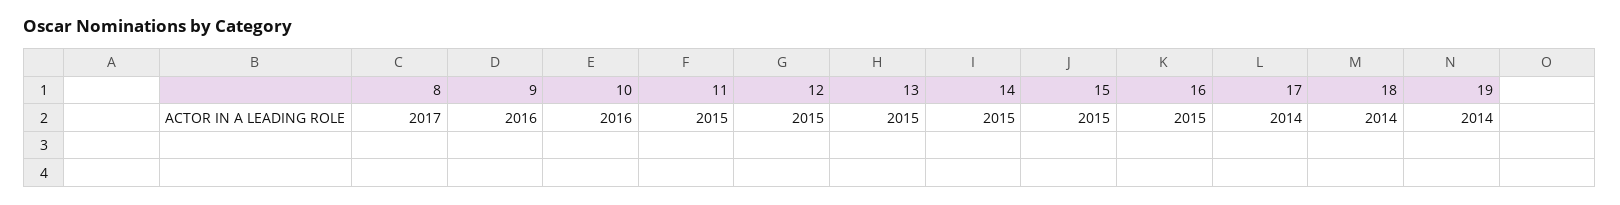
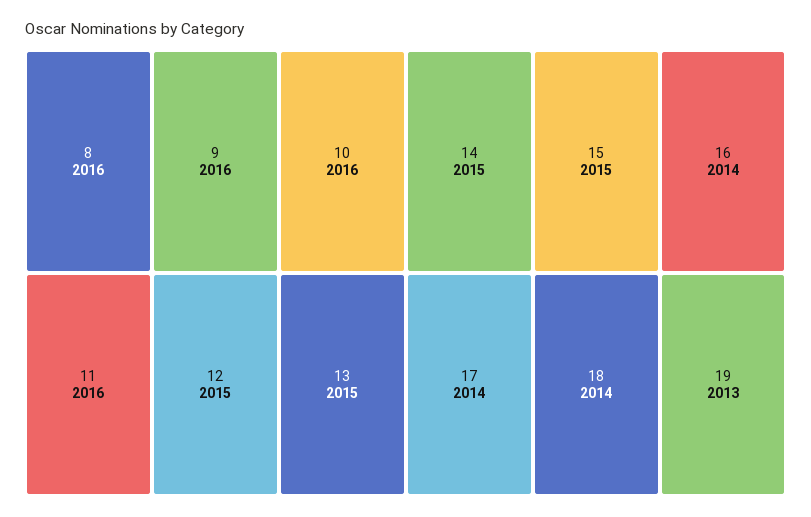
  {
-   "8": 2017,
+   "8": 2016,
    "9": 2016,
    "10": 2016,
-   "11": 2015,
+   "11": 2016,
    "12": 2015,
    "13": 2015,
    "14": 2015,
    "15": 2015,
-   "16": 2015,
+   "16": 2014,
    "17": 2014,
    "18": 2014,
-   "19": 2014
+   "19": 2013
  }

